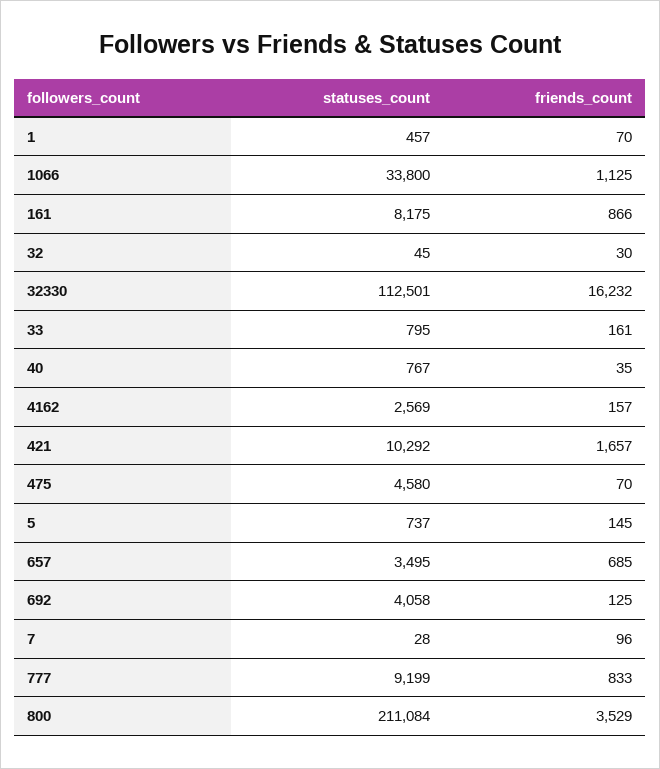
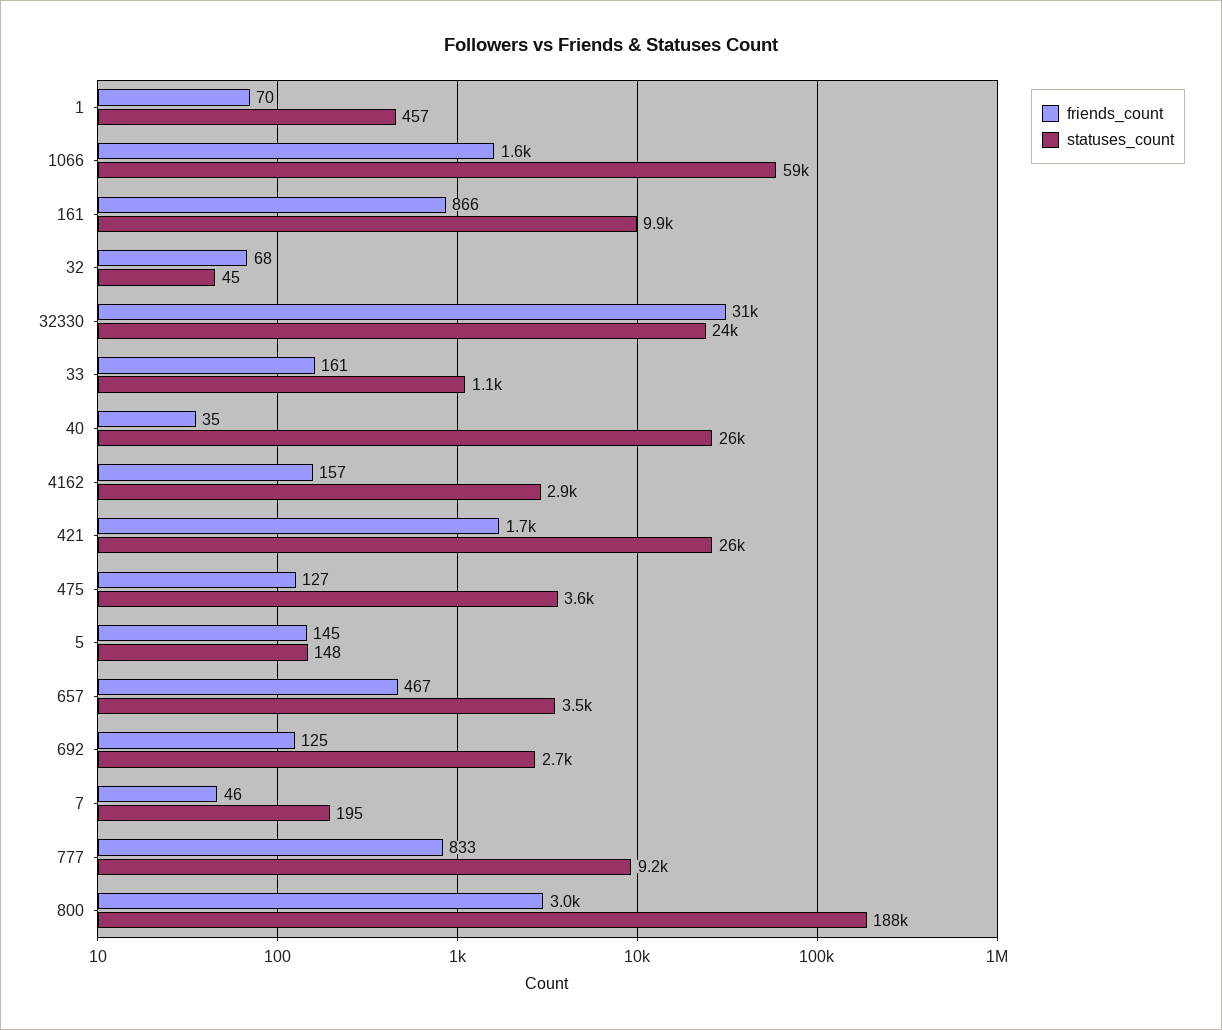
  {
    "statuses_count": {
      "1": 457,
-     "1066": 33800,
+     "1066": 59000,
-     "161": 8175,
+     "161": 9900,
      "32": 45,
-     "32330": 112501,
+     "32330": 24000,
-     "33": 795,
+     "33": 1100,
-     "40": 767,
+     "40": 26000,
-     "4162": 2569,
+     "4162": 2900,
-     "421": 10292,
+     "421": 26000,
-     "475": 4580,
+     "475": 3600,
-     "5": 737,
+     "5": 148,
      "657": 3495,
-     "692": 4058,
+     "692": 2700,
-     "7": 28,
+     "7": 195,
      "777": 9199,
-     "800": 211084
+     "800": 188000
    },
    "friends_count": {
      "1": 70,
-     "1066": 1125,
+     "1066": 1600,
      "161": 866,
-     "32": 30,
+     "32": 68,
-     "32330": 16232,
+     "32330": 31000,
      "33": 161,
      "40": 35,
      "4162": 157,
      "421": 1657,
-     "475": 70,
+     "475": 127,
      "5": 145,
-     "657": 685,
+     "657": 467,
      "692": 125,
-     "7": 96,
+     "7": 46,
      "777": 833,
-     "800": 3529
+     "800": 3000
    }
  }

